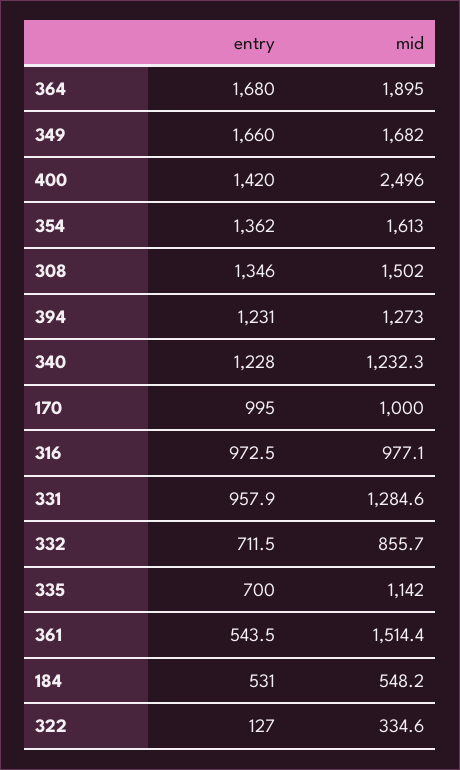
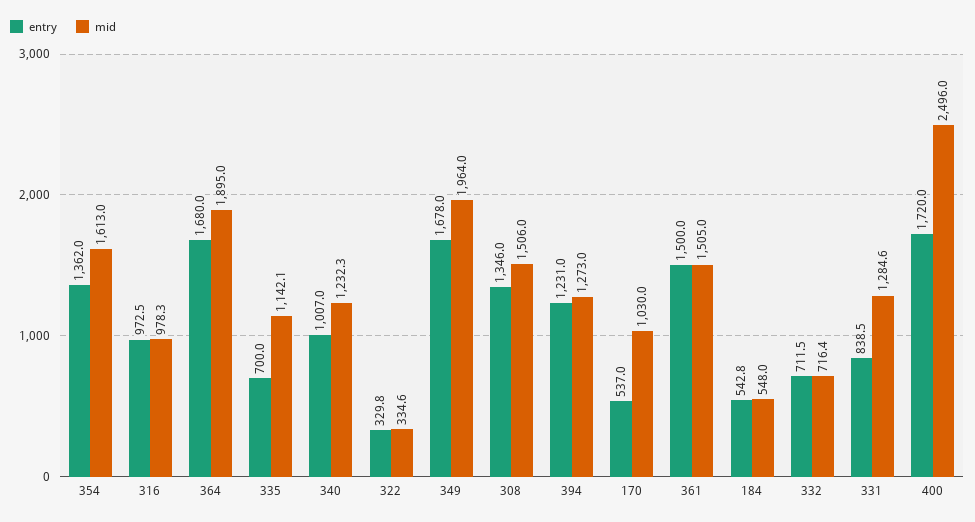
  {
    "entry": {
      "364": 1680,
-     "349": 1660,
+     "349": 1678,
-     "400": 1420,
+     "400": 1720,
      "354": 1362,
      "308": 1346,
      "394": 1231,
-     "340": 1228,
+     "340": 1007,
-     "170": 995,
+     "170": 537,
      "316": 972.5,
-     "331": 957.9,
+     "331": 838.5,
      "332": 711.5,
      "335": 700,
-     "361": 543.5,
+     "361": 1500,
-     "184": 531,
+     "184": 542.8,
-     "322": 127
+     "322": 329.8
    },
    "mid": {
      "364": 1895,
-     "349": 1682,
+     "349": 1964,
      "400": 2496,
      "354": 1613,
-     "308": 1502,
+     "308": 1506,
      "394": 1273,
      "340": 1232.3,
-     "170": 1000,
+     "170": 1030,
-     "316": 977.1,
+     "316": 978.3,
      "331": 1284.6,
-     "332": 855.7,
+     "332": 716.4,
-     "335": 1142,
+     "335": 1142.1,
-     "361": 1514.4,
+     "361": 1505,
-     "184": 548.2,
+     "184": 548,
      "322": 334.6
    }
  }

